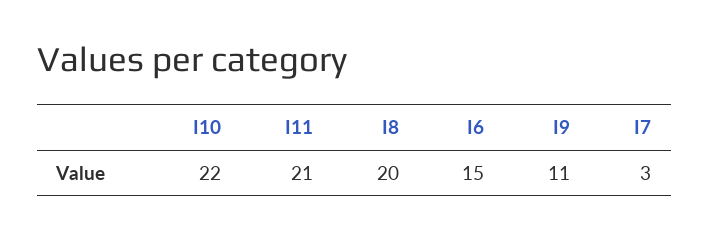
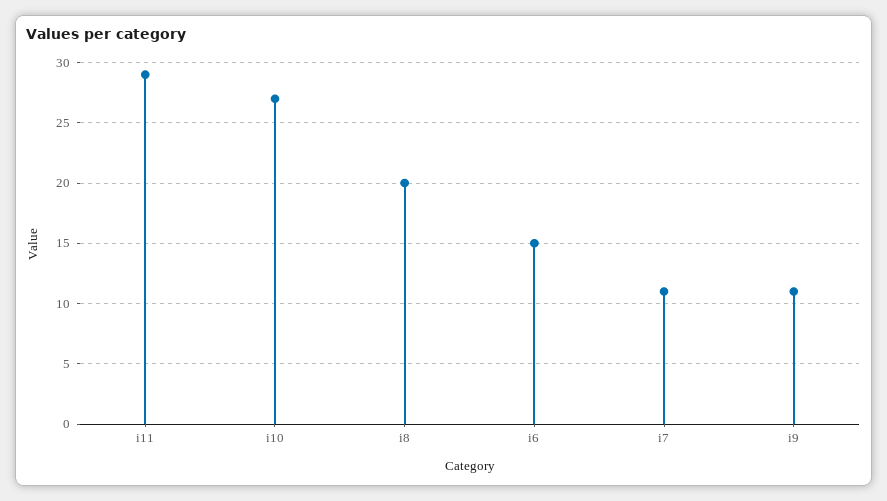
  {
-   "I10": 22,
+   "I10": 27,
-   "I11": 21,
+   "I11": 29,
    "I8": 20,
    "I6": 15,
    "I9": 11,
-   "I7": 3
+   "I7": 11
  }

